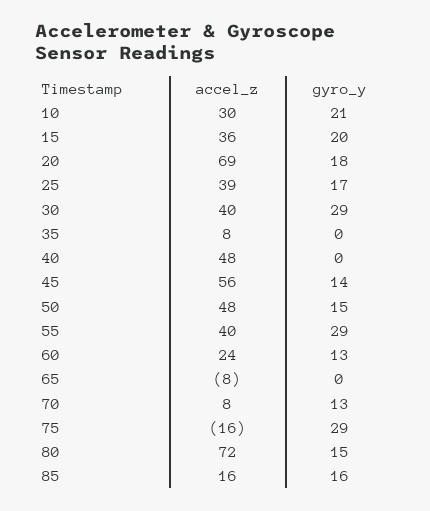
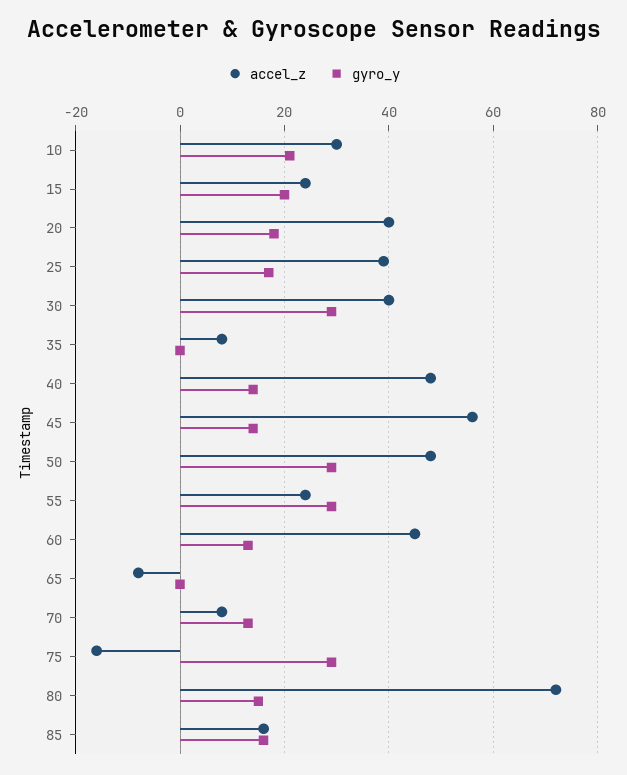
  {
    "accel_z": {
      "10": 30,
-     "15": 36,
+     "15": 25,
-     "20": 69,
+     "20": 40,
      "25": 39,
      "30": 40,
      "35": 8,
      "40": 48,
      "45": 56,
      "50": 48,
-     "55": 40,
+     "55": 25,
-     "60": 24,
+     "60": 45,
      "65": -8,
      "70": 8,
      "75": -16,
      "80": 72,
      "85": 16
    },
    "gyro_y": {
      "10": 21,
      "15": 20,
      "20": 18,
      "25": 17,
      "30": 29,
      "35": 0,
-     "40": 0,
+     "40": 15,
      "45": 14,
-     "50": 15,
+     "50": 30,
      "55": 29,
      "60": 13,
      "65": 0,
      "70": 13,
      "75": 29,
      "80": 15,
      "85": 16
    }
  }

